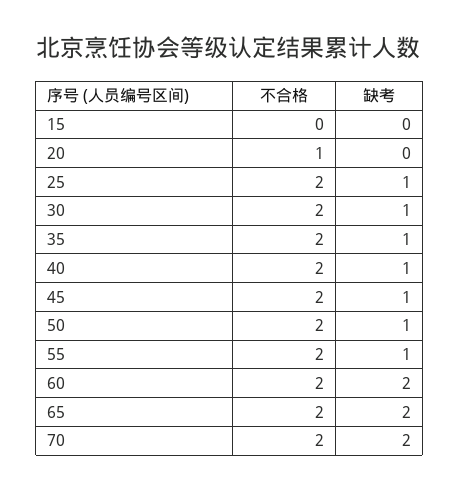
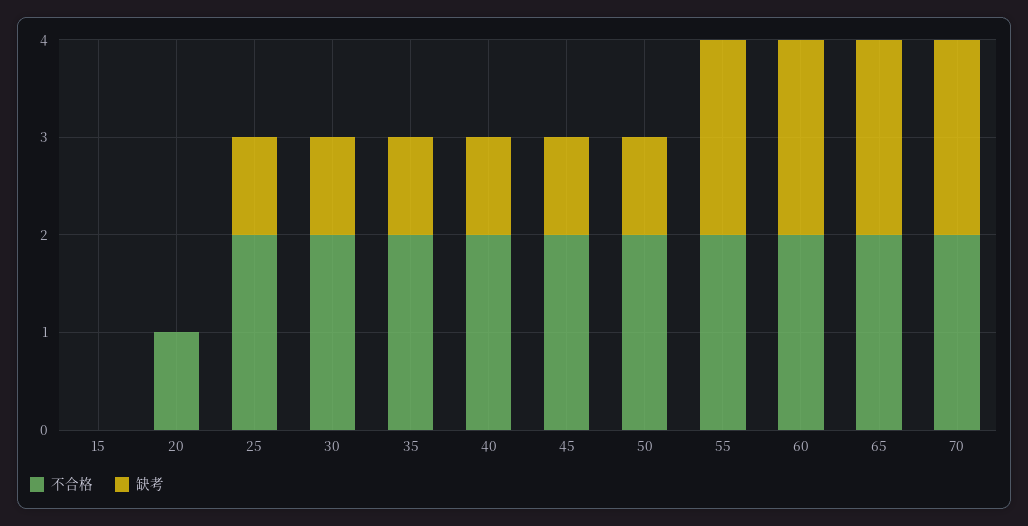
  {
    "不合格": {
      "15": 0,
      "20": 1,
      "25": 2,
      "30": 2,
      "35": 2,
      "40": 2,
      "45": 2,
      "50": 2,
      "55": 2,
      "60": 2,
      "65": 2,
      "70": 2
    },
    "缺考": {
      "15": 0,
      "20": 0,
      "25": 1,
      "30": 1,
      "35": 1,
      "40": 1,
      "45": 1,
      "50": 1,
-     "55": 1,
+     "55": 2,
      "60": 2,
      "65": 2,
      "70": 2
    }
  }

